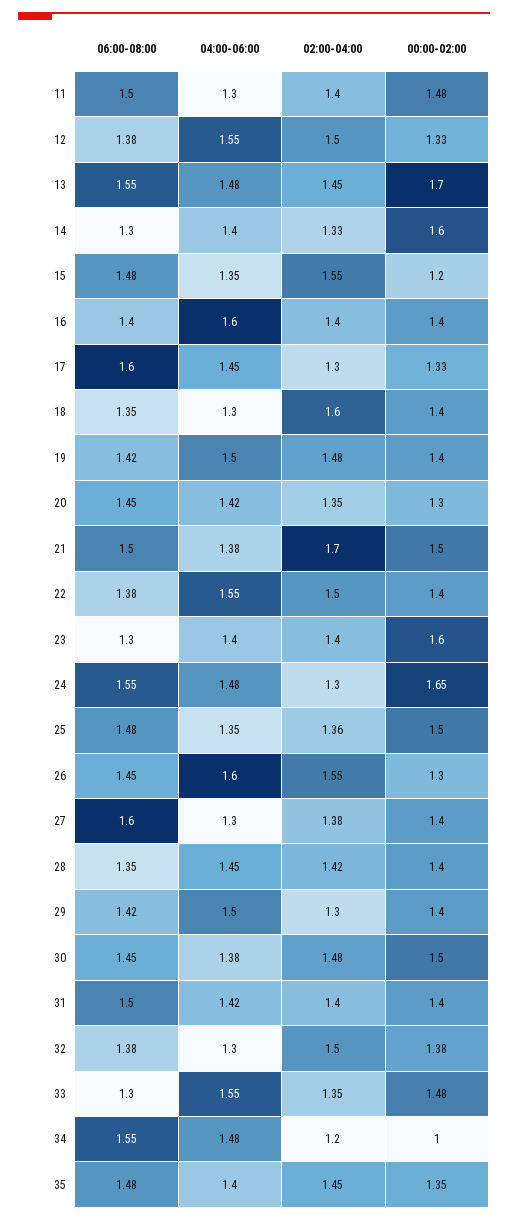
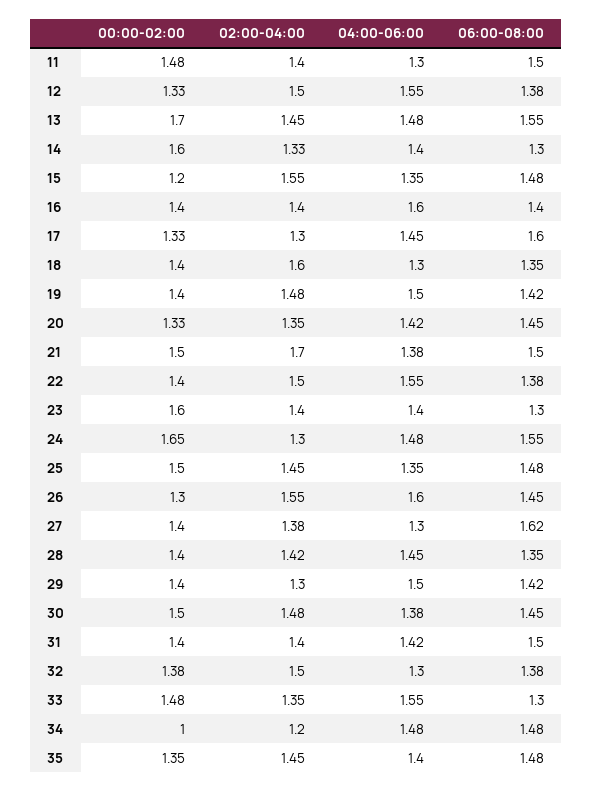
  {
    "06:00-08:00": {
      "11": 1.5,
      "12": 1.38,
      "13": 1.55,
      "14": 1.3,
      "15": 1.48,
      "16": 1.4,
      "17": 1.6,
      "18": 1.35,
      "19": 1.42,
      "20": 1.45,
      "21": 1.5,
      "22": 1.38,
      "23": 1.3,
      "24": 1.55,
      "25": 1.48,
      "26": 1.45,
-     "27": 1.6,
+     "27": 1.62,
      "28": 1.35,
      "29": 1.42,
      "30": 1.45,
      "31": 1.5,
      "32": 1.38,
      "33": 1.3,
-     "34": 1.55,
+     "34": 1.48,
      "35": 1.48
    },
    "04:00-06:00": {
      "11": 1.3,
      "12": 1.55,
      "13": 1.48,
      "14": 1.4,
      "15": 1.35,
      "16": 1.6,
      "17": 1.45,
      "18": 1.3,
      "19": 1.5,
      "20": 1.42,
      "21": 1.38,
      "22": 1.55,
      "23": 1.4,
      "24": 1.48,
      "25": 1.35,
      "26": 1.6,
      "27": 1.3,
      "28": 1.45,
      "29": 1.5,
      "30": 1.38,
      "31": 1.42,
      "32": 1.3,
      "33": 1.55,
      "34": 1.48,
      "35": 1.4
    },
    "02:00-04:00": {
      "11": 1.4,
      "12": 1.5,
      "13": 1.45,
      "14": 1.33,
      "15": 1.55,
      "16": 1.4,
      "17": 1.3,
      "18": 1.6,
      "19": 1.48,
      "20": 1.35,
      "21": 1.7,
      "22": 1.5,
      "23": 1.4,
      "24": 1.3,
-     "25": 1.36,
+     "25": 1.45,
      "26": 1.55,
      "27": 1.38,
      "28": 1.42,
      "29": 1.3,
      "30": 1.48,
      "31": 1.4,
      "32": 1.5,
      "33": 1.35,
      "34": 1.2,
      "35": 1.45
    },
    "00:00-02:00": {
      "11": 1.48,
      "12": 1.33,
      "13": 1.7,
      "14": 1.6,
      "15": 1.2,
      "16": 1.4,
      "17": 1.33,
      "18": 1.4,
      "19": 1.4,
-     "20": 1.3,
+     "20": 1.33,
      "21": 1.5,
      "22": 1.4,
      "23": 1.6,
      "24": 1.65,
      "25": 1.5,
      "26": 1.3,
      "27": 1.4,
      "28": 1.4,
      "29": 1.4,
      "30": 1.5,
      "31": 1.4,
      "32": 1.38,
      "33": 1.48,
      "34": 1,
      "35": 1.35
    }
  }

